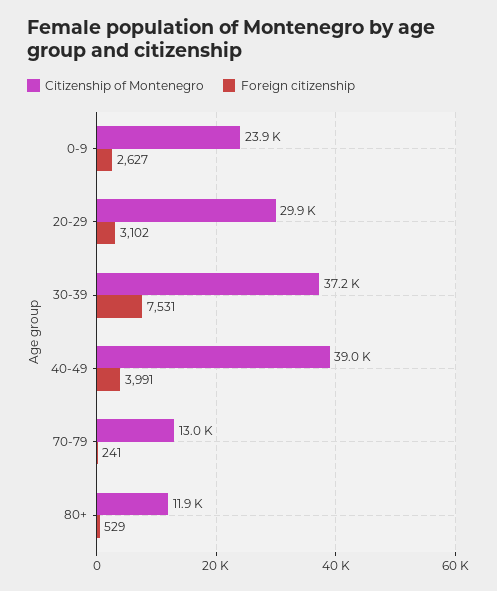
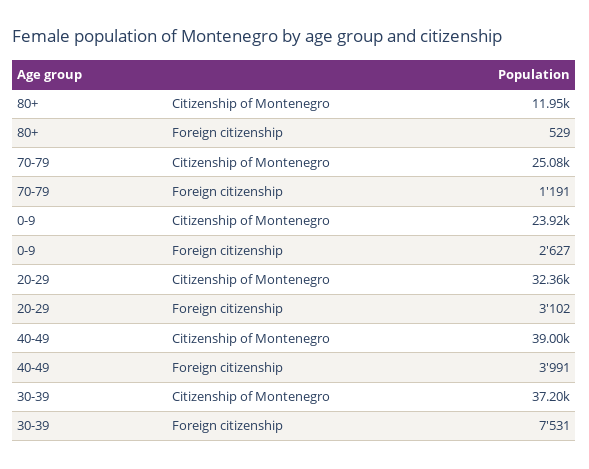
  {
    "Citizenship of Montenegro": {
      "0-9": 23920,
-     "20-29": 29900,
+     "20-29": 32360,
      "30-39": 37200,
      "40-49": 39000,
-     "70-79": 13000,
+     "70-79": 25080,
      "80+": 11950
    },
    "Foreign citizenship": {
      "0-9": 2627,
      "20-29": 3102,
      "30-39": 7531,
      "40-49": 3991,
-     "70-79": 241,
+     "70-79": 1191,
      "80+": 529
    }
  }

